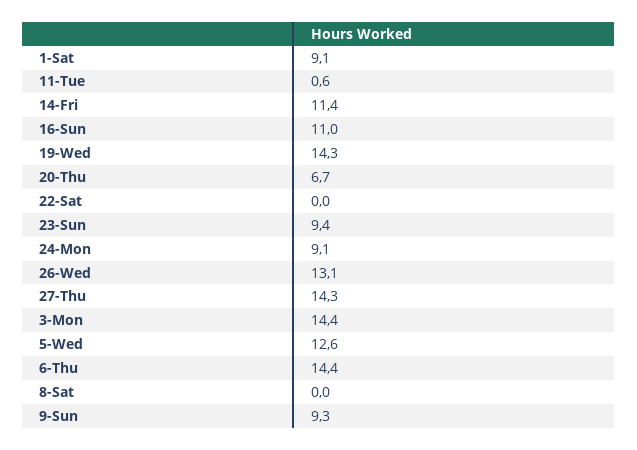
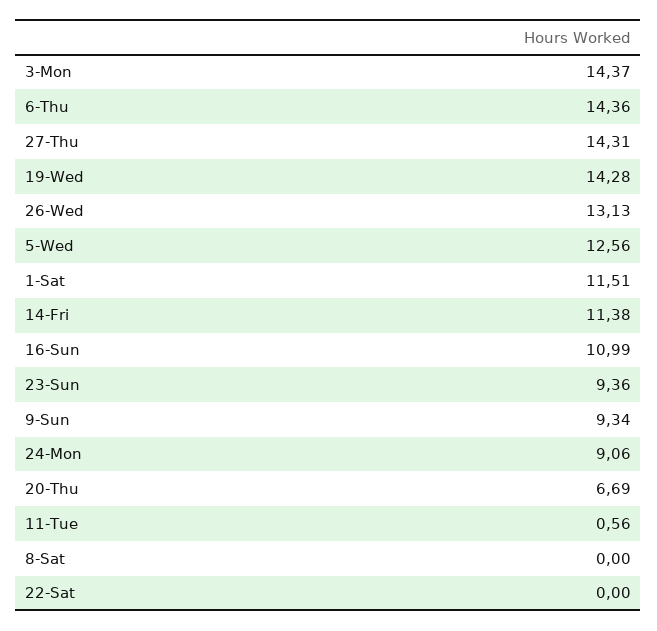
  {
-   "1-Sat": 9.1,
+   "1-Sat": 11.51,
    "11-Tue": 0.56,
    "14-Fri": 11.38,
    "16-Sun": 10.99,
    "19-Wed": 14.28,
    "20-Thu": 6.69,
    "22-Sat": 0,
    "23-Sun": 9.36,
    "24-Mon": 9.06,
    "26-Wed": 13.13,
    "27-Thu": 14.31,
    "3-Mon": 14.37,
    "5-Wed": 12.56,
    "6-Thu": 14.36,
    "8-Sat": 0,
    "9-Sun": 9.34
  }

